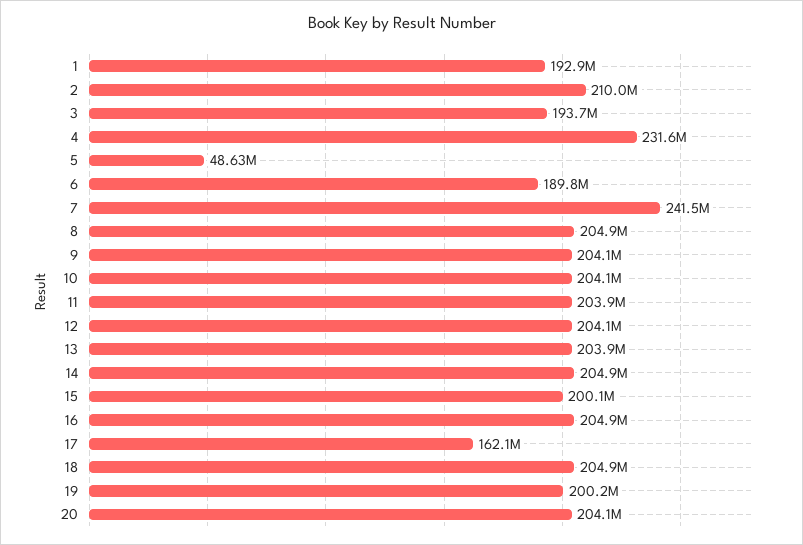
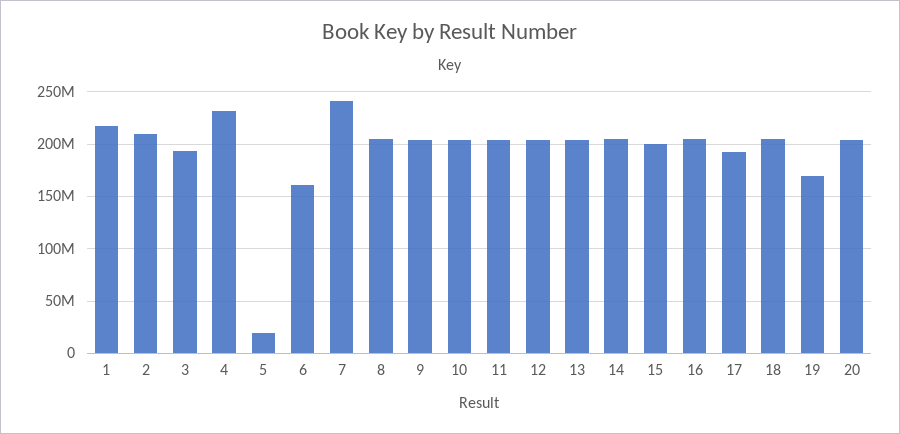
  {
-   "1": 192900000,
+   "1": 220000000,
    "2": 210000000,
    "3": 193700000,
    "4": 231600000,
-   "5": 48630000,
+   "5": 20000000,
-   "6": 189800000,
+   "6": 160000000,
    "7": 241500000,
    "8": 204900000,
    "9": 204100000,
    "10": 204100000,
    "11": 203900000,
    "12": 204100000,
    "13": 203900000,
    "14": 204900000,
    "15": 200100000,
    "16": 204900000,
-   "17": 162100000,
+   "17": 190000000,
    "18": 204900000,
-   "19": 200200000,
+   "19": 170000000,
    "20": 204100000
  }

